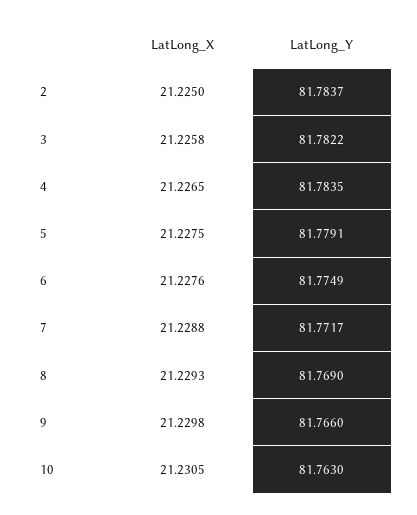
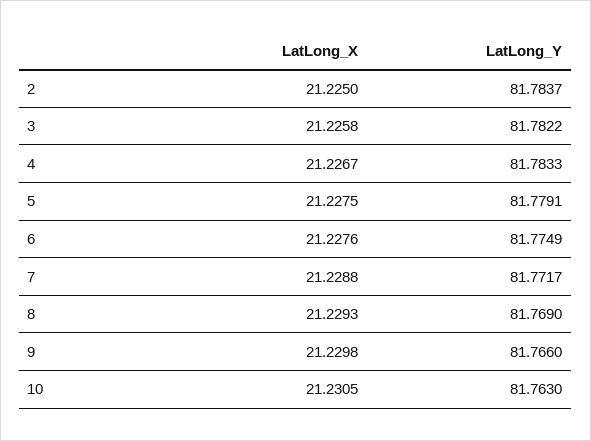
  {
    "LatLong_X": {
      "2": 21.225,
      "3": 21.2258,
-     "4": 21.2265,
+     "4": 21.2267,
      "5": 21.2275,
      "6": 21.2276,
      "7": 21.2288,
      "8": 21.2293,
      "9": 21.2298,
      "10": 21.2305
    },
    "LatLong_Y": {
      "2": 81.7837,
      "3": 81.7822,
-     "4": 81.7835,
+     "4": 81.7833,
      "5": 81.7791,
      "6": 81.7749,
      "7": 81.7717,
      "8": 81.769,
      "9": 81.766,
      "10": 81.763
    }
  }

